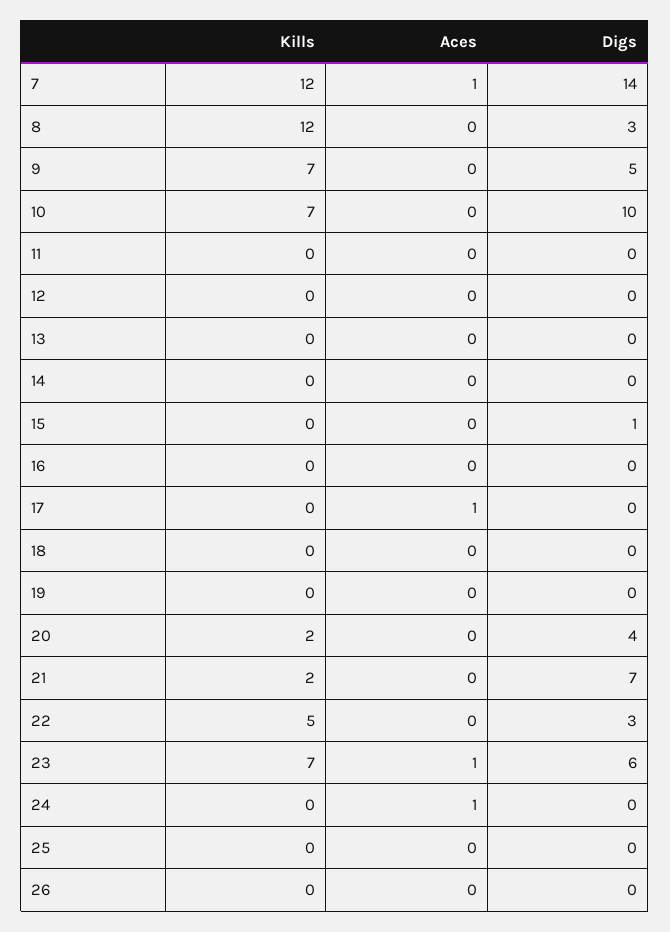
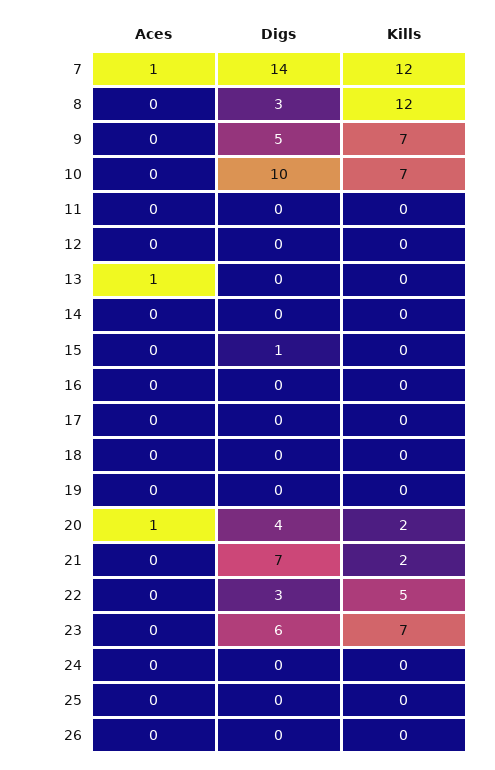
  {
    "Kills": {
      "7": 12,
      "8": 12,
      "9": 7,
      "10": 7,
      "11": 0,
      "12": 0,
      "13": 0,
      "14": 0,
      "15": 0,
      "16": 0,
      "17": 0,
      "18": 0,
      "19": 0,
      "20": 2,
      "21": 2,
      "22": 5,
      "23": 7,
      "24": 0,
      "25": 0,
      "26": 0
    },
    "Aces": {
      "7": 1,
      "8": 0,
      "9": 0,
      "10": 0,
      "11": 0,
      "12": 0,
-     "13": 0,
+     "13": 1,
      "14": 0,
      "15": 0,
      "16": 0,
-     "17": 1,
+     "17": 0,
      "18": 0,
      "19": 0,
-     "20": 0,
+     "20": 1,
      "21": 0,
      "22": 0,
-     "23": 1,
+     "23": 0,
-     "24": 1,
+     "24": 0,
      "25": 0,
      "26": 0
    },
    "Digs": {
      "7": 14,
      "8": 3,
      "9": 5,
      "10": 10,
      "11": 0,
      "12": 0,
      "13": 0,
      "14": 0,
      "15": 1,
      "16": 0,
      "17": 0,
      "18": 0,
      "19": 0,
      "20": 4,
      "21": 7,
      "22": 3,
      "23": 6,
      "24": 0,
      "25": 0,
      "26": 0
    }
  }

